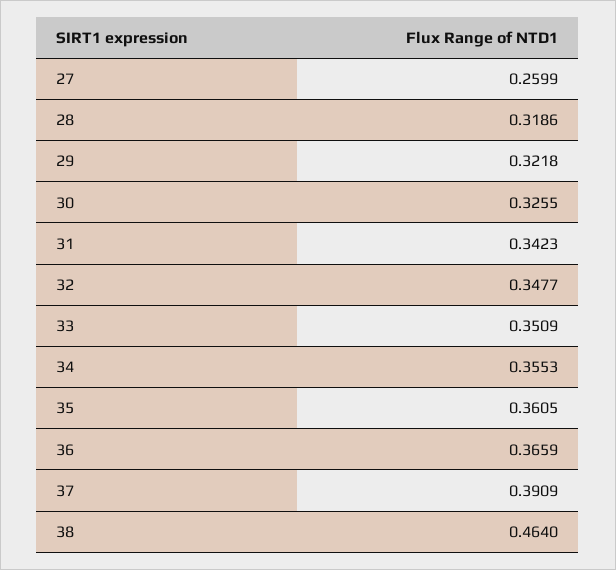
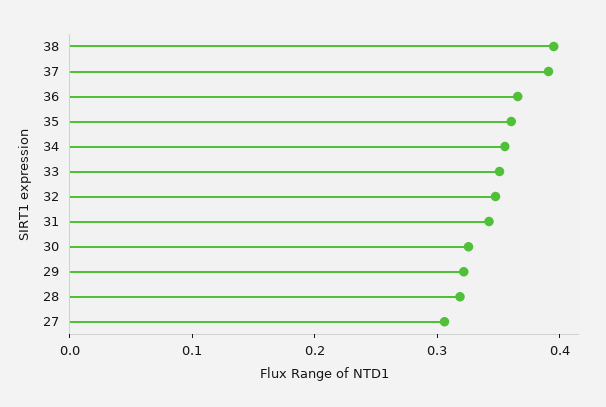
  {
-   "27": 0.2599,
+   "27": 0.3,
    "28": 0.3186,
    "29": 0.3218,
    "30": 0.3255,
    "31": 0.3423,
    "32": 0.3477,
    "33": 0.3509,
    "34": 0.3553,
    "35": 0.3605,
    "36": 0.3659,
    "37": 0.3909,
-   "38": 0.464
+   "38": 0.4
  }

